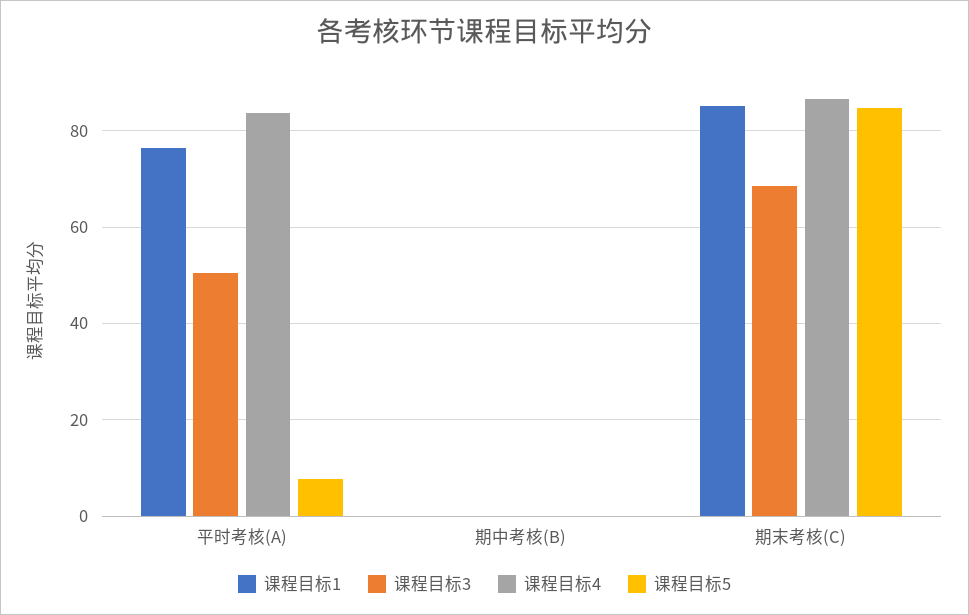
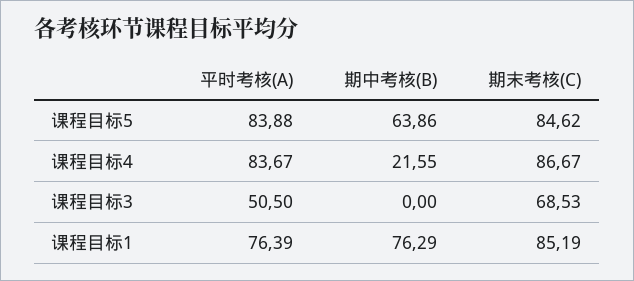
  {
    "课程目标1": {
      "平时考核(A)": 76.39,
-     "期中考核(B)": 0,
+     "期中考核(B)": 76.29,
      "期末考核(C)": 85.19
    },
    "课程目标3": {
      "平时考核(A)": 50.5,
      "期中考核(B)": 0,
      "期末考核(C)": 68.53
    },
    "课程目标4": {
      "平时考核(A)": 83.67,
-     "期中考核(B)": 0,
+     "期中考核(B)": 21.55,
      "期末考核(C)": 86.67
    },
    "课程目标5": {
-     "平时考核(A)": 8,
+     "平时考核(A)": 83.88,
-     "期中考核(B)": 0,
+     "期中考核(B)": 63.86,
      "期末考核(C)": 84.62
    }
  }

